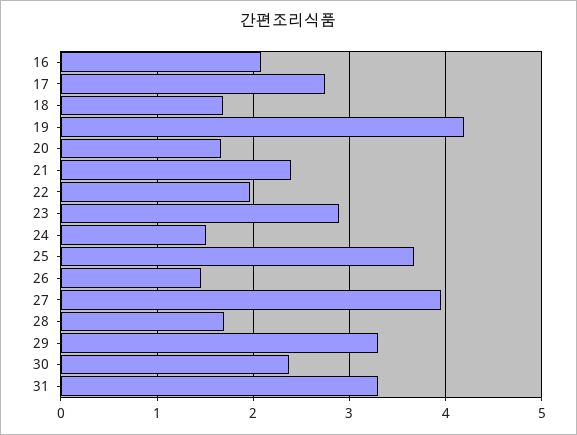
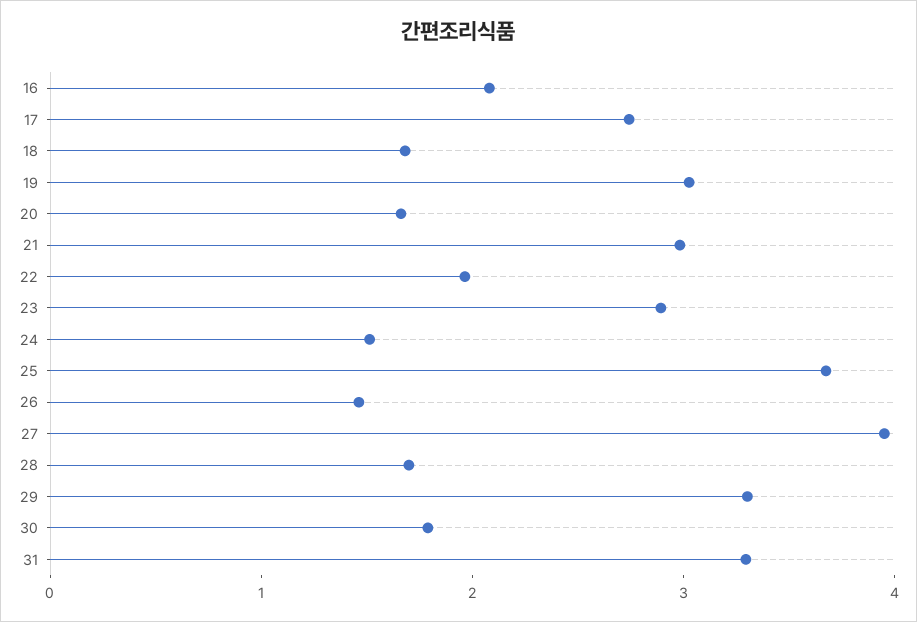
  {
    "16": 2.1,
    "17": 2.7,
    "18": 1.7,
-   "19": 4.2,
+   "19": 3,
    "20": 1.7,
-   "21": 2.4,
+   "21": 3,
    "22": 2,
    "23": 2.9,
    "24": 1.5,
    "25": 3.7,
    "26": 1.5,
    "27": 4,
    "28": 1.7,
    "29": 3.3,
-   "30": 2.4,
+   "30": 1.8,
    "31": 3.3
  }

